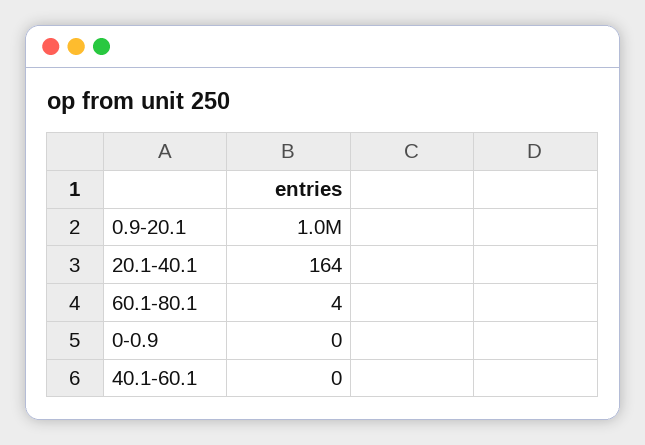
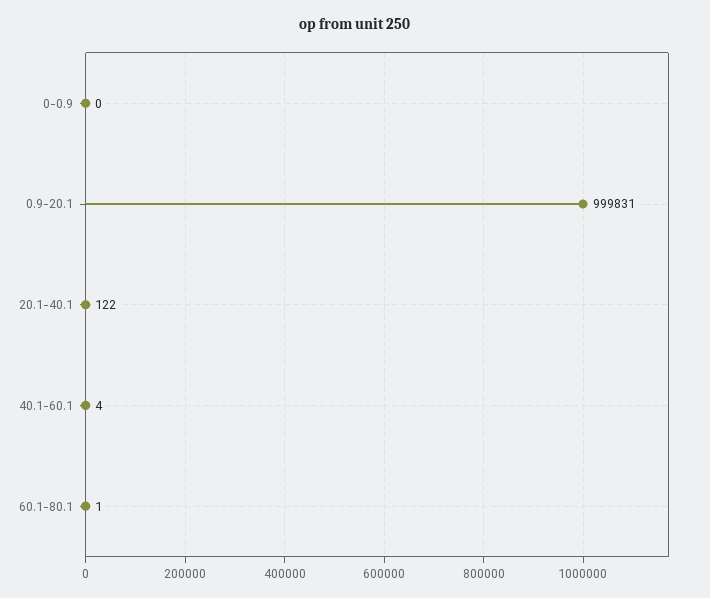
  {
    "0.9-20.1": 999831,
-   "20.1-40.1": 164,
+   "20.1-40.1": 122,
-   "60.1-80.1": 4,
+   "60.1-80.1": 1,
    "0-0.9": 0,
-   "40.1-60.1": 0
+   "40.1-60.1": 4
  }

